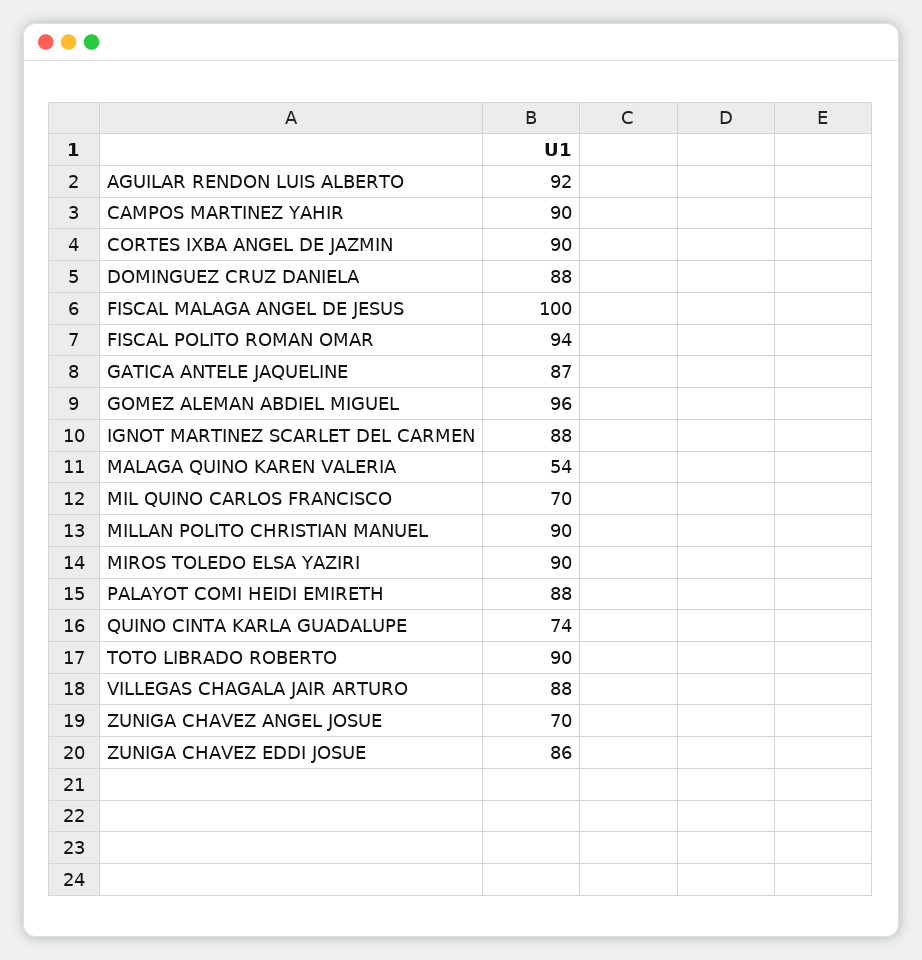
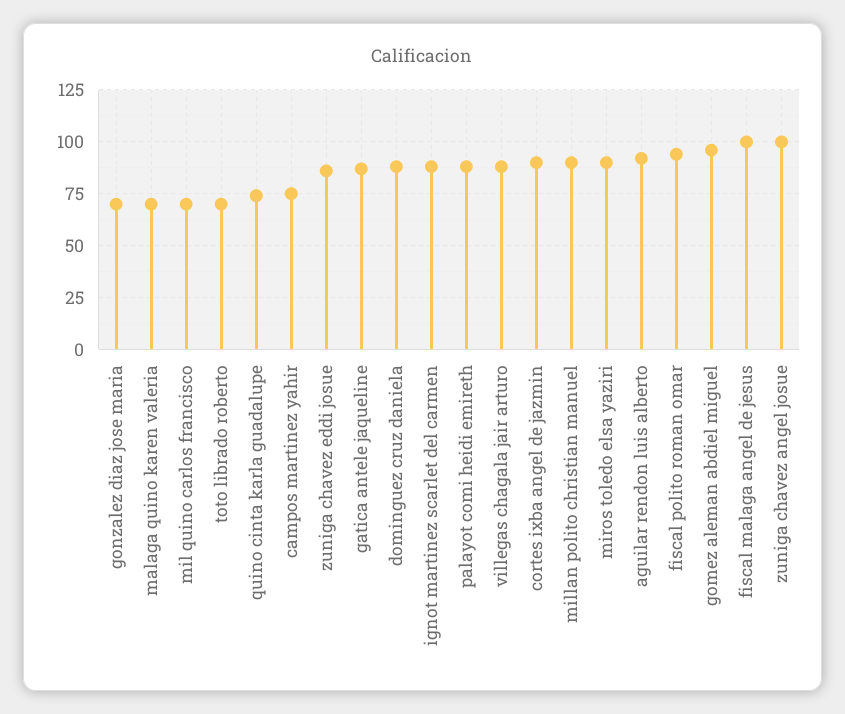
  {
    "AGUILAR RENDON LUIS ALBERTO": 92,
-   "CAMPOS MARTINEZ YAHIR": 90,
+   "CAMPOS MARTINEZ YAHIR": 75,
    "CORTES IXBA ANGEL DE JAZMIN": 90,
    "DOMINGUEZ CRUZ DANIELA": 88,
    "FISCAL MALAGA ANGEL DE JESUS": 100,
    "FISCAL POLITO ROMAN OMAR": 94,
    "GATICA ANTELE JAQUELINE": 87,
    "GOMEZ ALEMAN ABDIEL MIGUEL": 96,
    "IGNOT MARTINEZ SCARLET DEL CARMEN": 88,
-   "MALAGA QUINO KAREN VALERIA": 54,
+   "MALAGA QUINO KAREN VALERIA": 70,
    "MIL QUINO CARLOS FRANCISCO": 70,
    "MILLAN POLITO CHRISTIAN MANUEL": 90,
    "MIROS TOLEDO ELSA YAZIRI": 90,
    "PALAYOT COMI HEIDI EMIRETH": 88,
    "QUINO CINTA KARLA GUADALUPE": 74,
-   "TOTO LIBRADO ROBERTO": 90,
+   "TOTO LIBRADO ROBERTO": 70,
    "VILLEGAS CHAGALA JAIR ARTURO": 88,
-   "ZUNIGA CHAVEZ ANGEL JOSUE": 70,
+   "ZUNIGA CHAVEZ ANGEL JOSUE": 100,
-   "ZUNIGA CHAVEZ EDDI JOSUE": 86
+   "ZUNIGA CHAVEZ EDDI JOSUE": 86,
+   "gonzalez diaz jose maria": 70
  }

